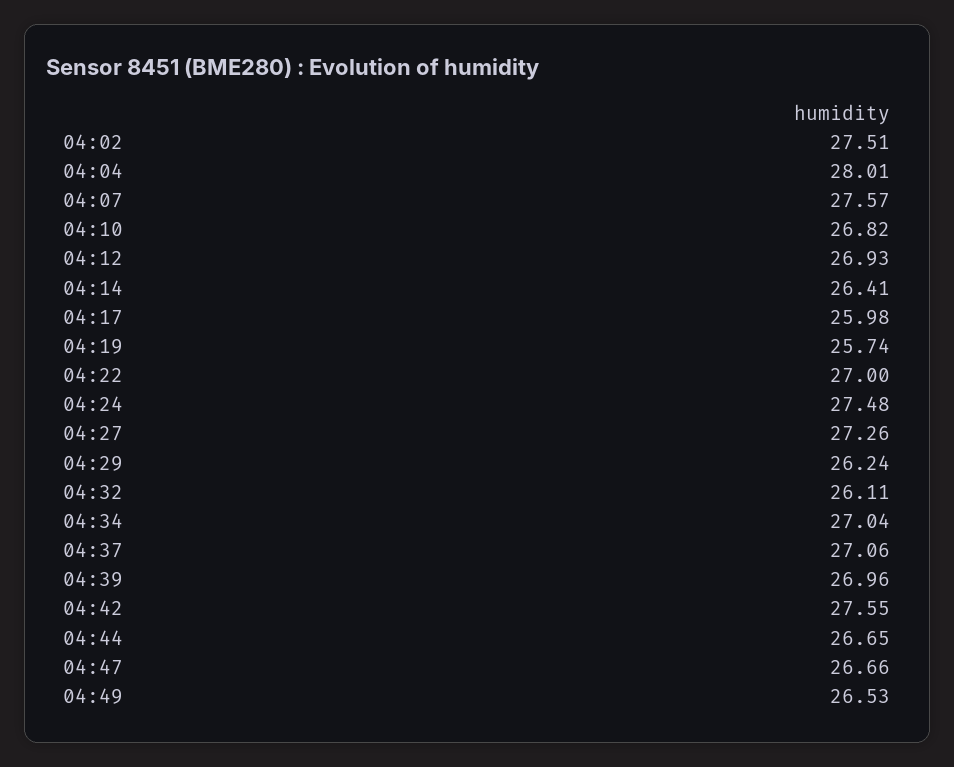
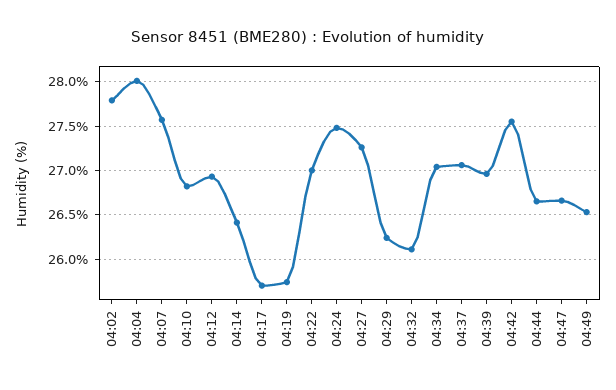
  {
-   "04:02": 27.51,
+   "04:02": 27.8,
    "04:04": 28.01,
    "04:07": 27.57,
    "04:10": 26.82,
    "04:12": 26.93,
    "04:14": 26.41,
-   "04:17": 25.98,
+   "04:17": 25.7,
    "04:19": 25.74,
    "04:22": 27,
    "04:24": 27.48,
    "04:27": 27.26,
    "04:29": 26.24,
    "04:32": 26.11,
    "04:34": 27.04,
    "04:37": 27.06,
    "04:39": 26.96,
    "04:42": 27.55,
    "04:44": 26.65,
    "04:47": 26.66,
    "04:49": 26.53
  }

